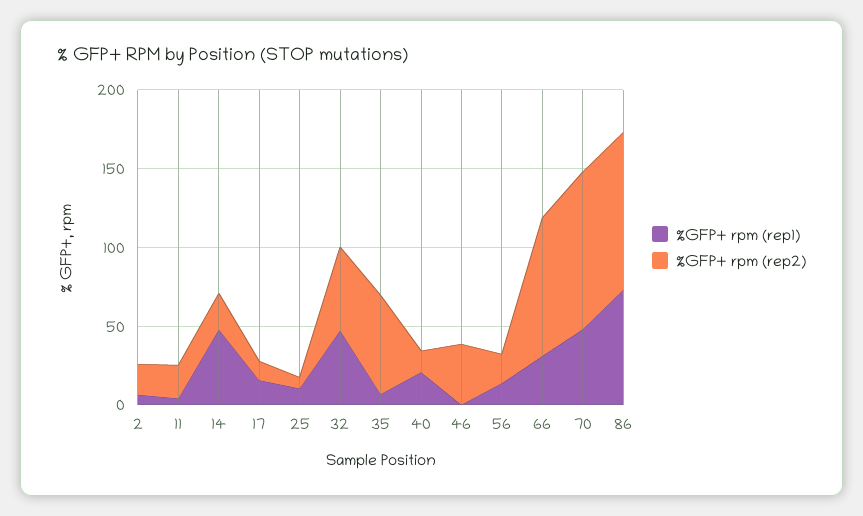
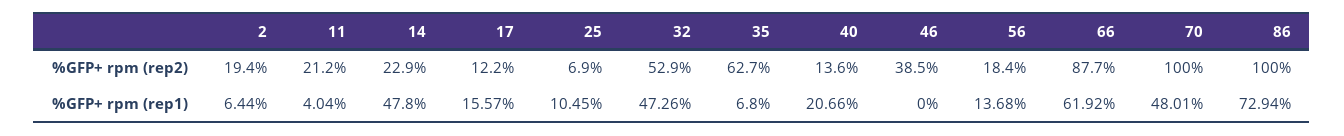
  {
    "%GFP+ rpm (rep1)": {
      "2": 6.44,
      "11": 4.04,
      "14": 47.8,
      "17": 15.57,
      "25": 10.45,
      "32": 47.26,
      "35": 6.8,
      "40": 20.66,
      "46": 0,
      "56": 13.68,
-     "66": 30,
+     "66": 61.92,
      "70": 48.01,
      "86": 72.94
    },
    "%GFP+ rpm (rep2)": {
      "2": 19.4,
      "11": 21.2,
      "14": 22.9,
      "17": 12.2,
      "25": 6.9,
      "32": 52.9,
      "35": 62.7,
      "40": 13.6,
      "46": 38.5,
      "56": 18.4,
      "66": 87.7,
      "70": 100,
      "86": 100
    }
  }

